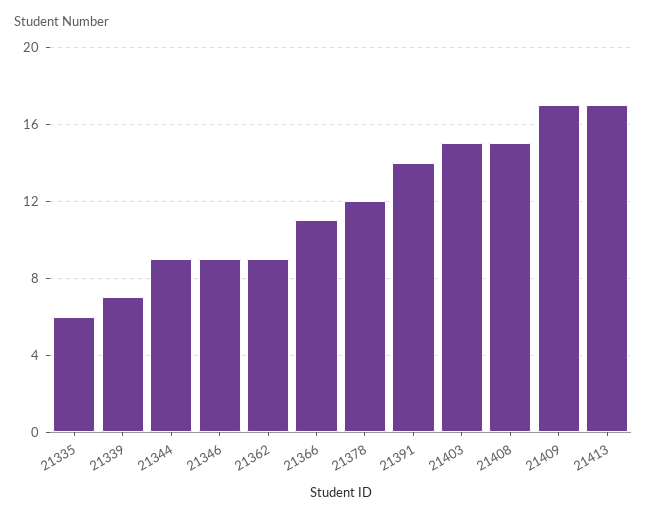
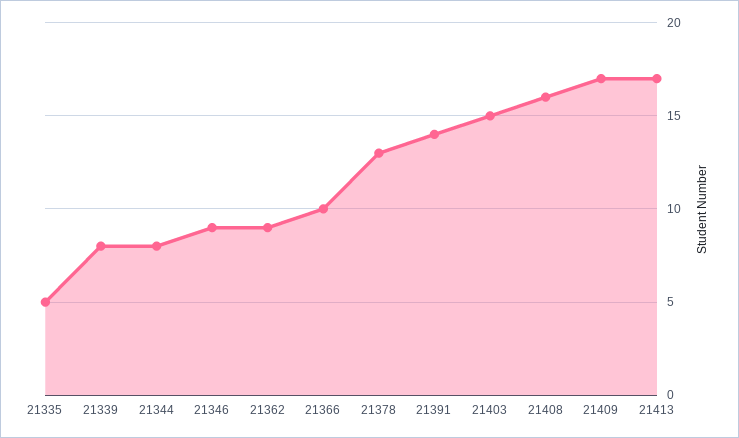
  {
-   "21335": 6,
+   "21335": 5,
-   "21339": 7,
+   "21339": 8,
-   "21344": 9,
+   "21344": 8,
    "21346": 9,
    "21362": 9,
-   "21366": 11,
+   "21366": 10,
-   "21378": 12,
+   "21378": 13,
    "21391": 14,
    "21403": 15,
-   "21408": 15,
+   "21408": 16,
    "21409": 17,
    "21413": 17
  }

